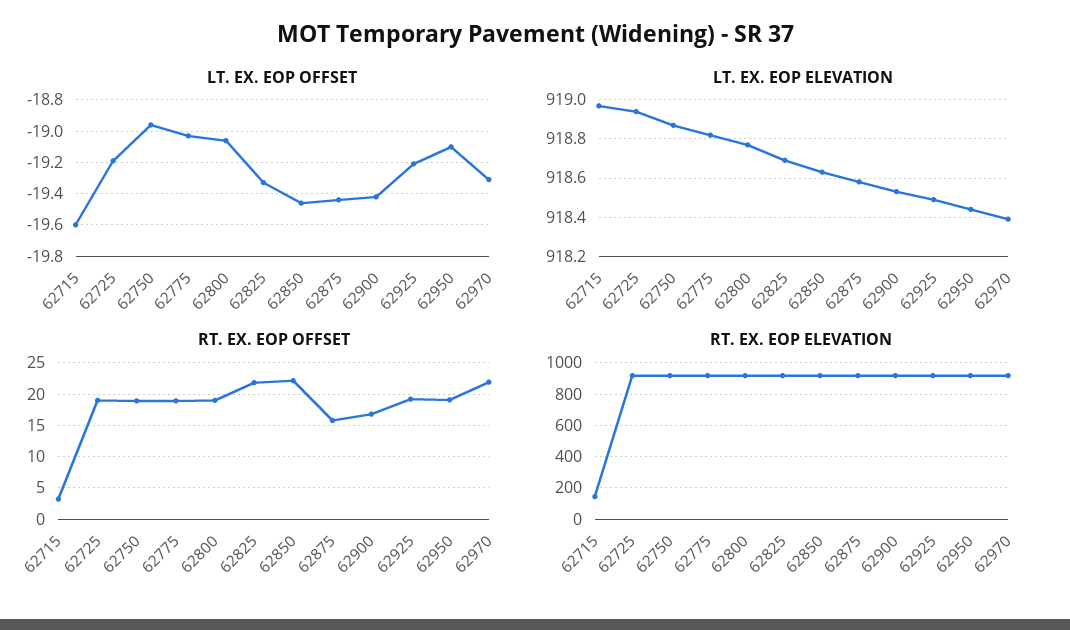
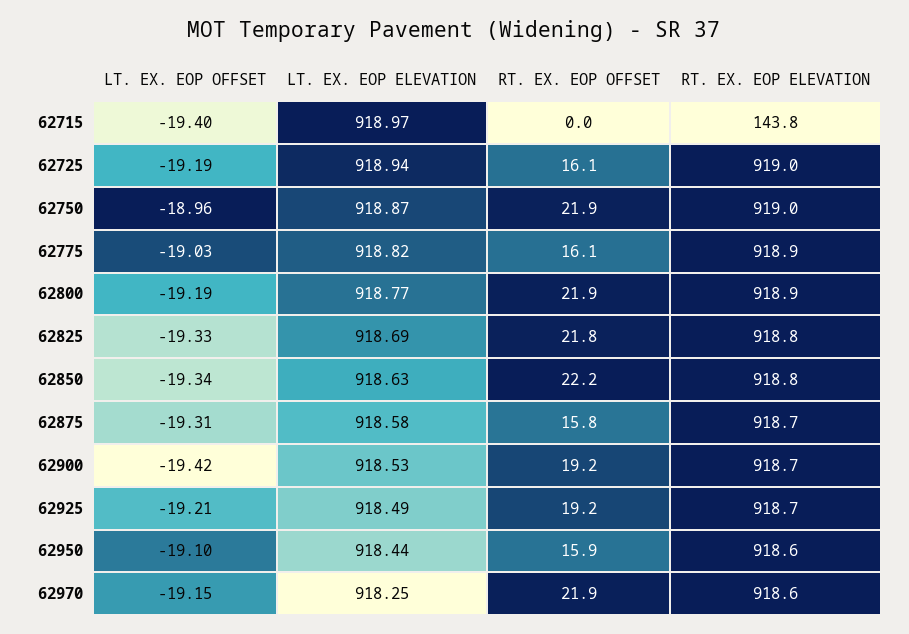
  {
    "LT. EX. EOP OFFSET": {
-     "62715": -19.6,
+     "62715": -19.4,
      "62725": -19.19,
      "62750": -18.96,
      "62775": -19.03,
-     "62800": -19.05,
+     "62800": -19.19,
      "62825": -19.33,
-     "62850": -19.45,
+     "62850": -19.34,
-     "62875": -19.45,
+     "62875": -19.31,
      "62900": -19.42,
      "62925": -19.21,
      "62950": -19.1,
-     "62970": -19.3
+     "62970": -19.15
    },
    "LT. EX. EOP ELEVATION": {
      "62715": 918.97,
      "62725": 918.94,
      "62750": 918.87,
      "62775": 918.82,
      "62800": 918.77,
      "62825": 918.69,
      "62850": 918.63,
      "62875": 918.58,
      "62900": 918.53,
      "62925": 918.49,
      "62950": 918.44,
-     "62970": 918.4
+     "62970": 918.25
    },
    "RT. EX. EOP OFFSET": {
-     "62715": 3,
+     "62715": 0,
-     "62725": 19,
+     "62725": 16.1,
-     "62750": 19,
+     "62750": 21.9,
-     "62775": 19,
+     "62775": 16.1,
-     "62800": 19,
+     "62800": 21.9,
      "62825": 21.8,
      "62850": 22.2,
      "62875": 15.8,
-     "62900": 17,
+     "62900": 19.2,
      "62925": 19.2,
-     "62950": 19,
+     "62950": 15.9,
      "62970": 21.9
    },
    "RT. EX. EOP ELEVATION": {
      "62715": 143.8,
      "62725": 919,
      "62750": 919,
      "62775": 918.9,
      "62800": 918.9,
      "62825": 918.8,
      "62850": 918.8,
      "62875": 918.7,
      "62900": 918.7,
      "62925": 918.7,
      "62950": 918.6,
      "62970": 918.6
    }
  }

